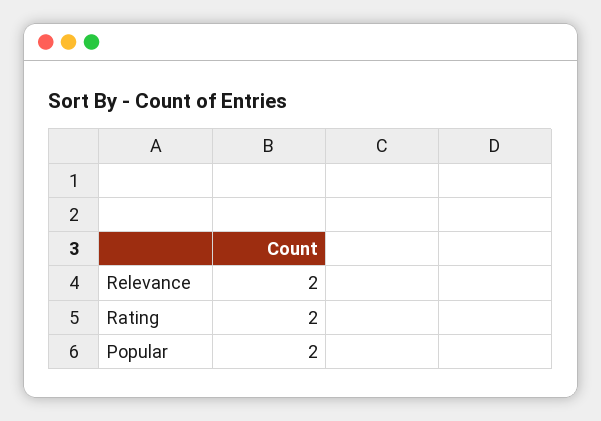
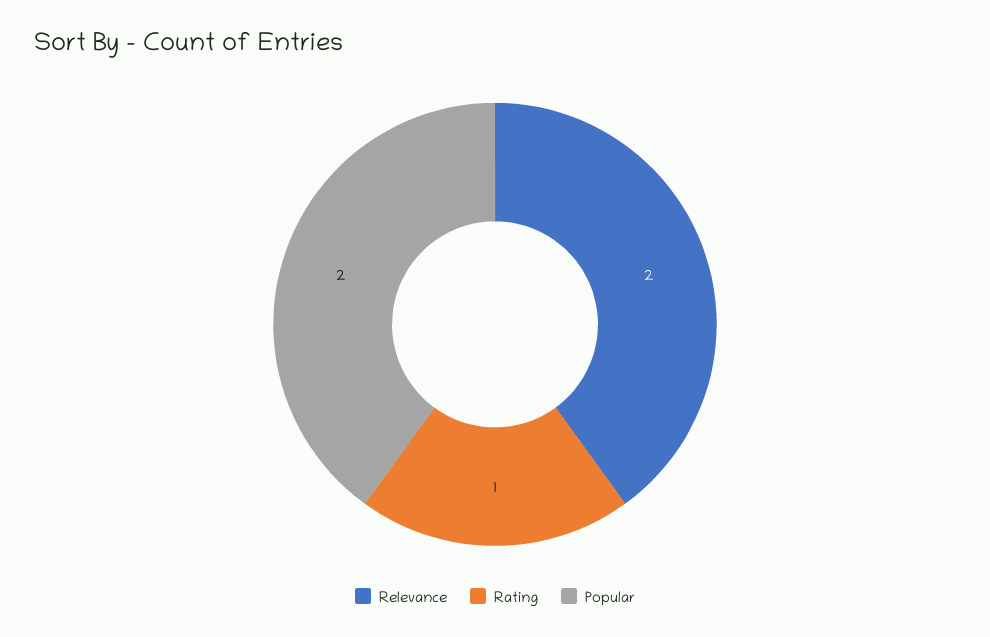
  {
    "Relevance": 2,
-   "Rating": 2,
+   "Rating": 1,
    "Popular": 2
  }

